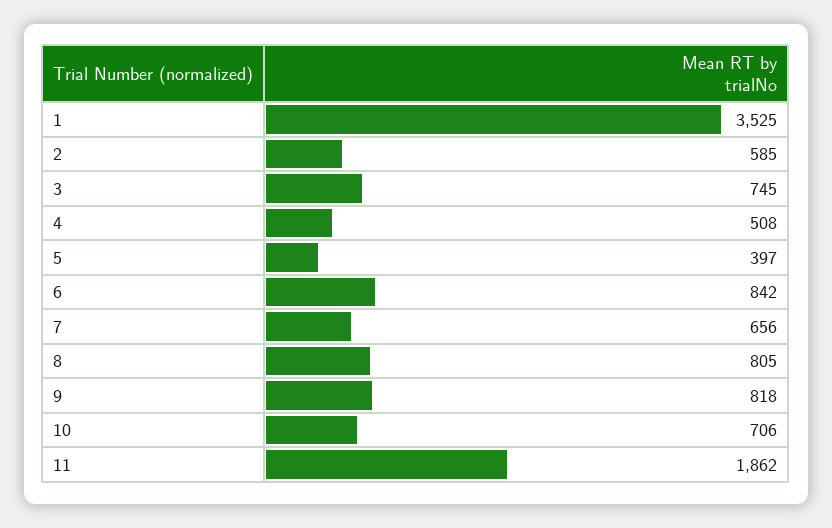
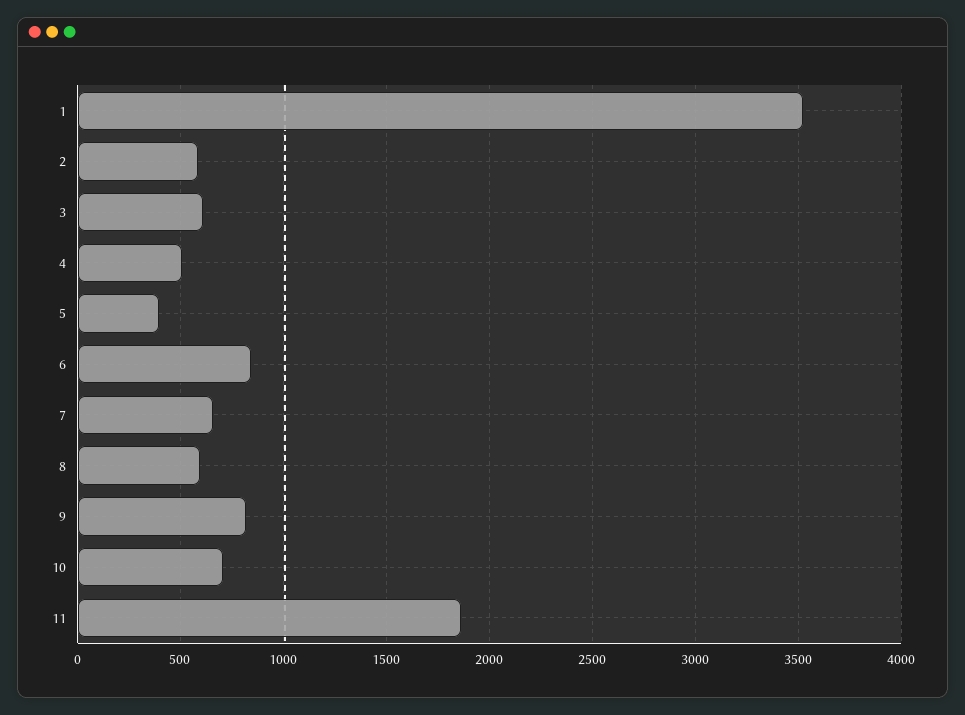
  {
    "1": 3525,
    "2": 585,
-   "3": 745,
+   "3": 600,
    "4": 508,
    "5": 397,
    "6": 842,
    "7": 656,
-   "8": 805,
+   "8": 600,
    "9": 818,
    "10": 706,
    "11": 1862
  }

